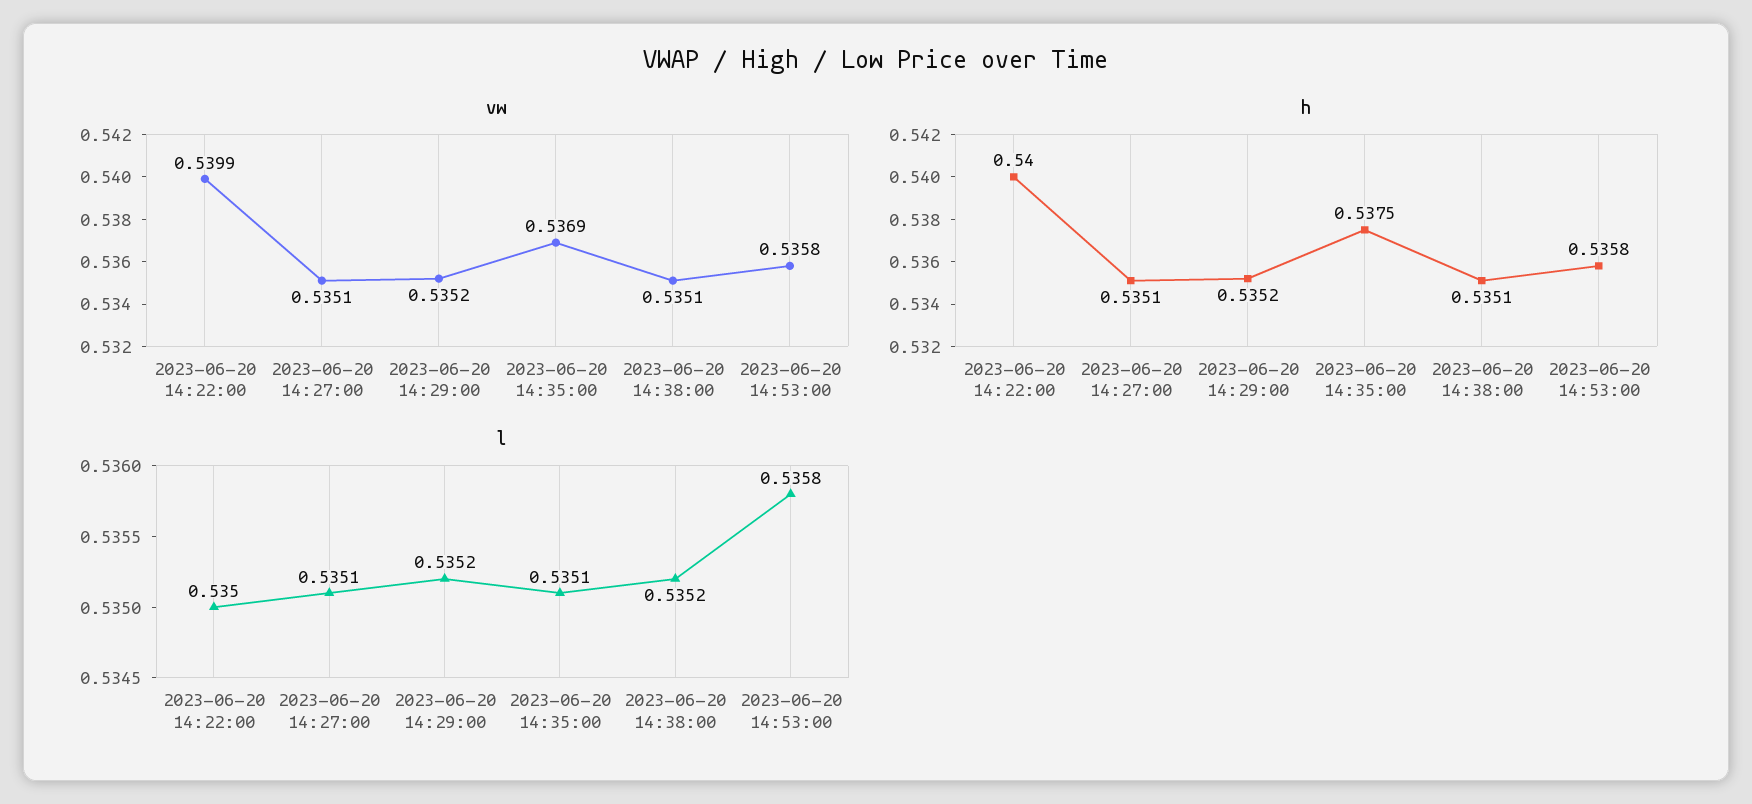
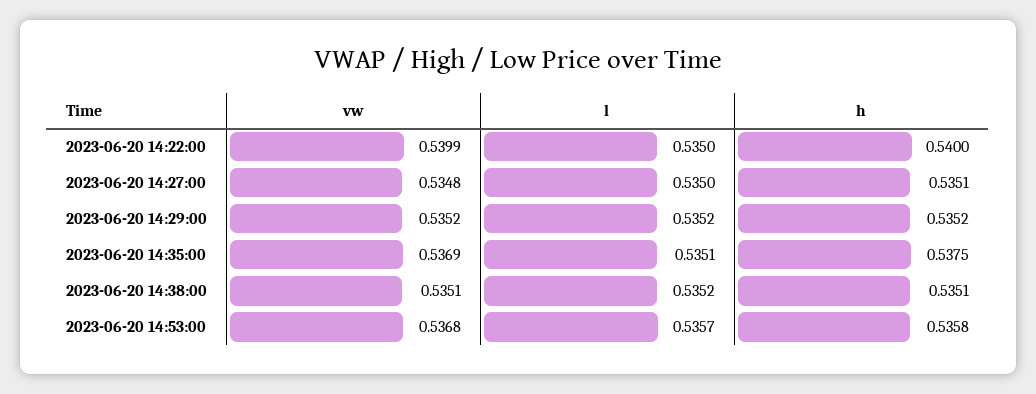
  {
    "vw": {
      "2023-06-20 14:22:00": 0.5399,
-     "2023-06-20 14:27:00": 0.5351,
+     "2023-06-20 14:27:00": 0.5348,
      "2023-06-20 14:29:00": 0.5352,
      "2023-06-20 14:35:00": 0.5369,
      "2023-06-20 14:38:00": 0.5351,
-     "2023-06-20 14:53:00": 0.5358
+     "2023-06-20 14:53:00": 0.5368
    },
    "h": {
      "2023-06-20 14:22:00": 0.54,
      "2023-06-20 14:27:00": 0.5351,
      "2023-06-20 14:29:00": 0.5352,
      "2023-06-20 14:35:00": 0.5375,
      "2023-06-20 14:38:00": 0.5351,
      "2023-06-20 14:53:00": 0.5358
    },
    "l": {
      "2023-06-20 14:22:00": 0.535,
-     "2023-06-20 14:27:00": 0.5351,
+     "2023-06-20 14:27:00": 0.535,
      "2023-06-20 14:29:00": 0.5352,
      "2023-06-20 14:35:00": 0.5351,
      "2023-06-20 14:38:00": 0.5352,
-     "2023-06-20 14:53:00": 0.5358
+     "2023-06-20 14:53:00": 0.5357
    }
  }

